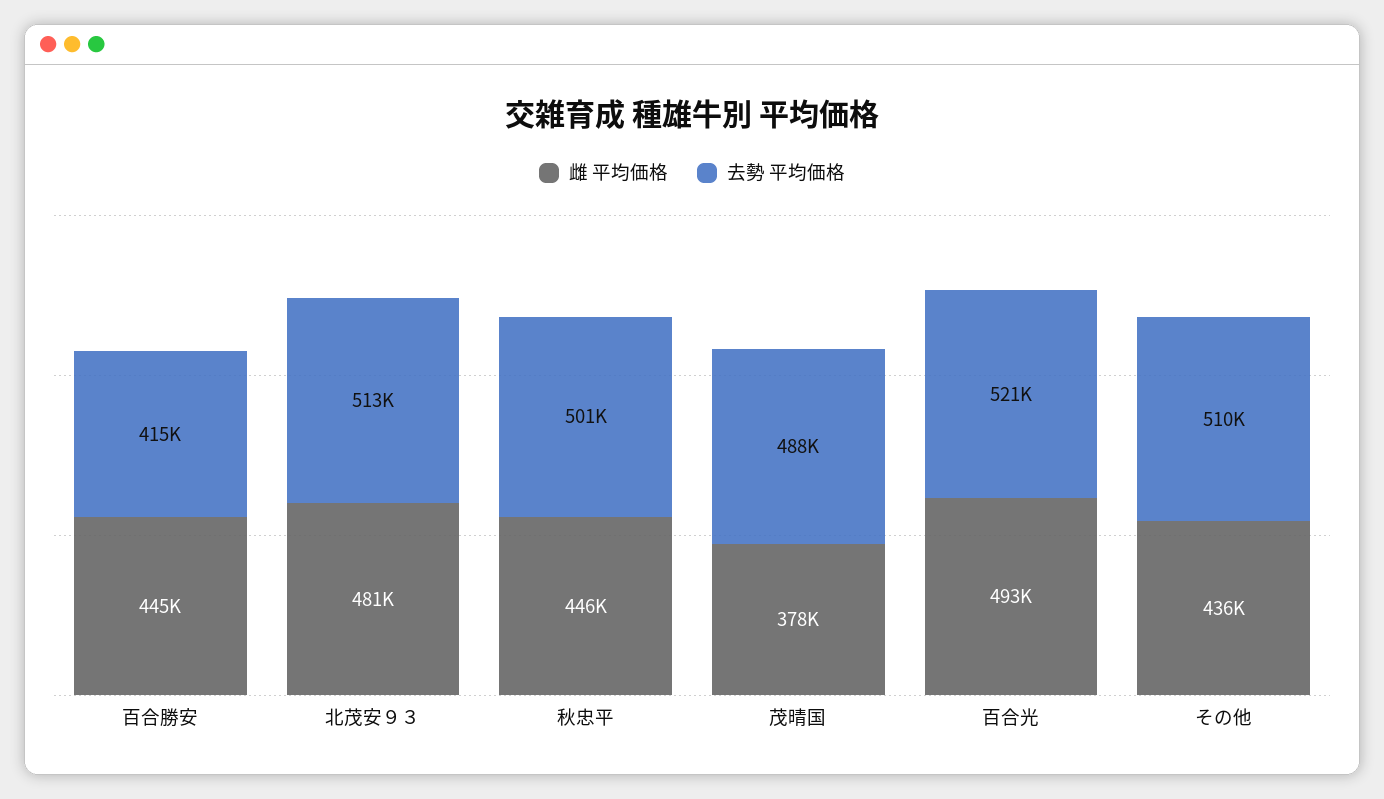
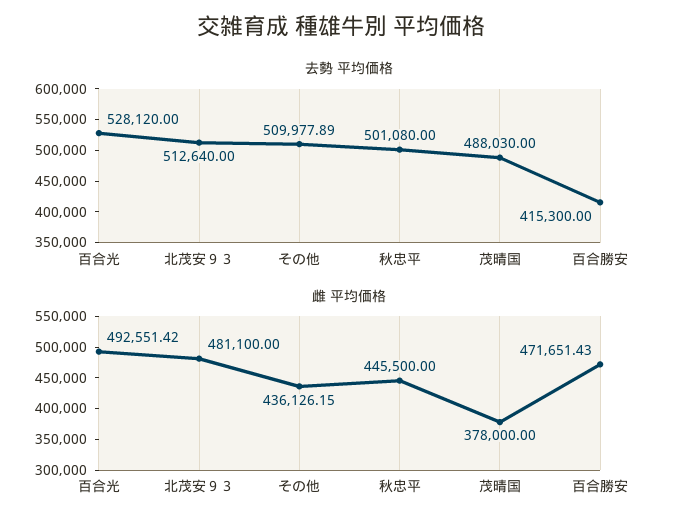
  {
    "雌 平均価格": {
-     "百合勝安": 445000,
+     "百合勝安": 471651.43,
      "北茂安９３": 481100,
      "秋忠平": 445500,
      "茂晴国": 378000,
      "百合光": 492551.42,
      "その他": 436126.15
    },
    "去勢 平均価格": {
      "百合勝安": 415300,
      "北茂安９３": 512640,
      "秋忠平": 501080,
      "茂晴国": 488030,
-     "百合光": 521000,
+     "百合光": 528120,
      "その他": 509977.89
    }
  }

